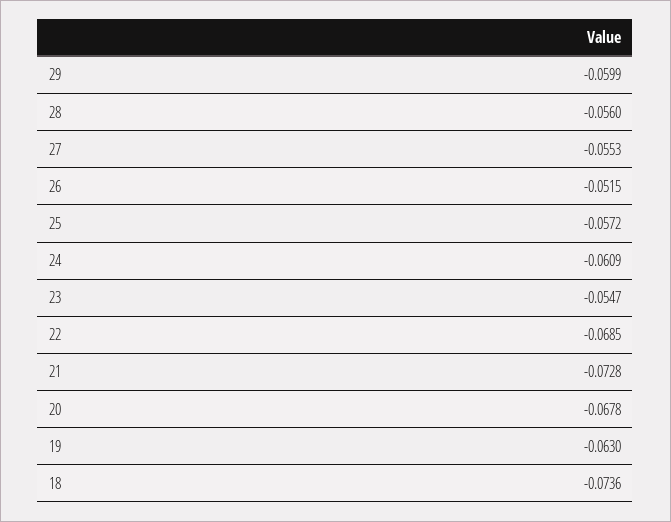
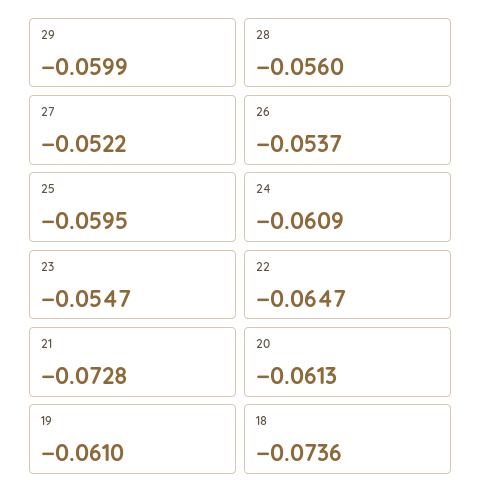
  {
    "29": -0.0599,
    "28": -0.056,
-   "27": -0.0553,
+   "27": -0.0522,
-   "26": -0.0515,
+   "26": -0.0537,
-   "25": -0.0572,
+   "25": -0.0595,
    "24": -0.0609,
    "23": -0.0547,
-   "22": -0.0685,
+   "22": -0.0647,
    "21": -0.0728,
-   "20": -0.0678,
+   "20": -0.0613,
-   "19": -0.063,
+   "19": -0.061,
    "18": -0.0736
  }

